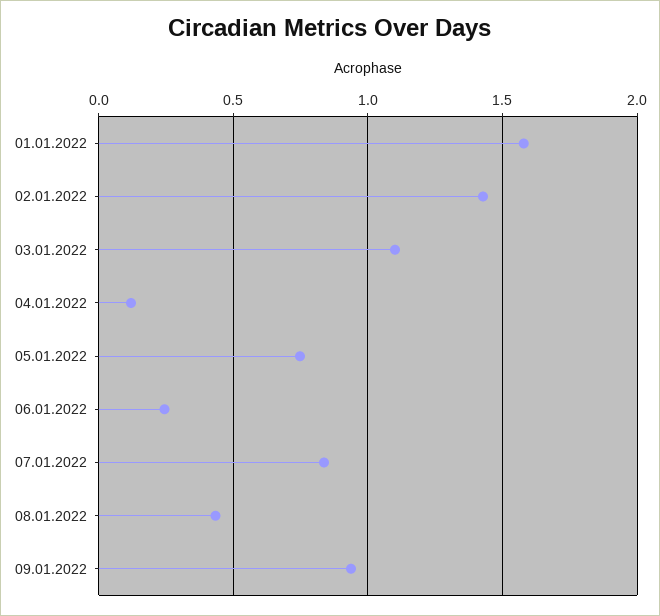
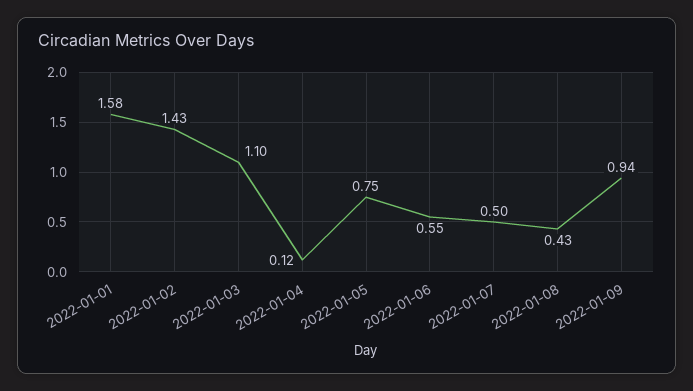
  {
    "01.01.2022": 1.58,
    "02.01.2022": 1.43,
    "03.01.2022": 1.1,
    "04.01.2022": 0.12,
    "05.01.2022": 0.75,
-   "06.01.2022": 0.25,
+   "06.01.2022": 0.55,
-   "07.01.2022": 0.85,
+   "07.01.2022": 0.5,
    "08.01.2022": 0.43,
    "09.01.2022": 0.94
  }

